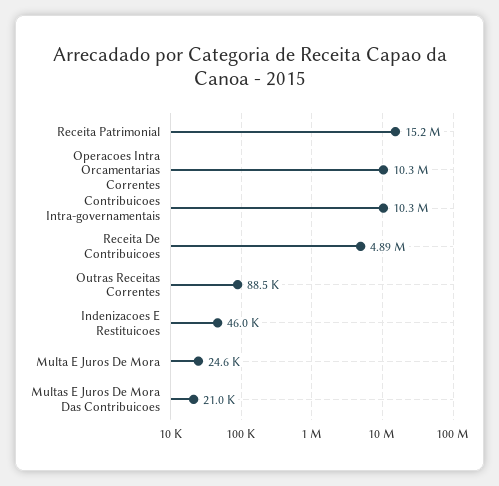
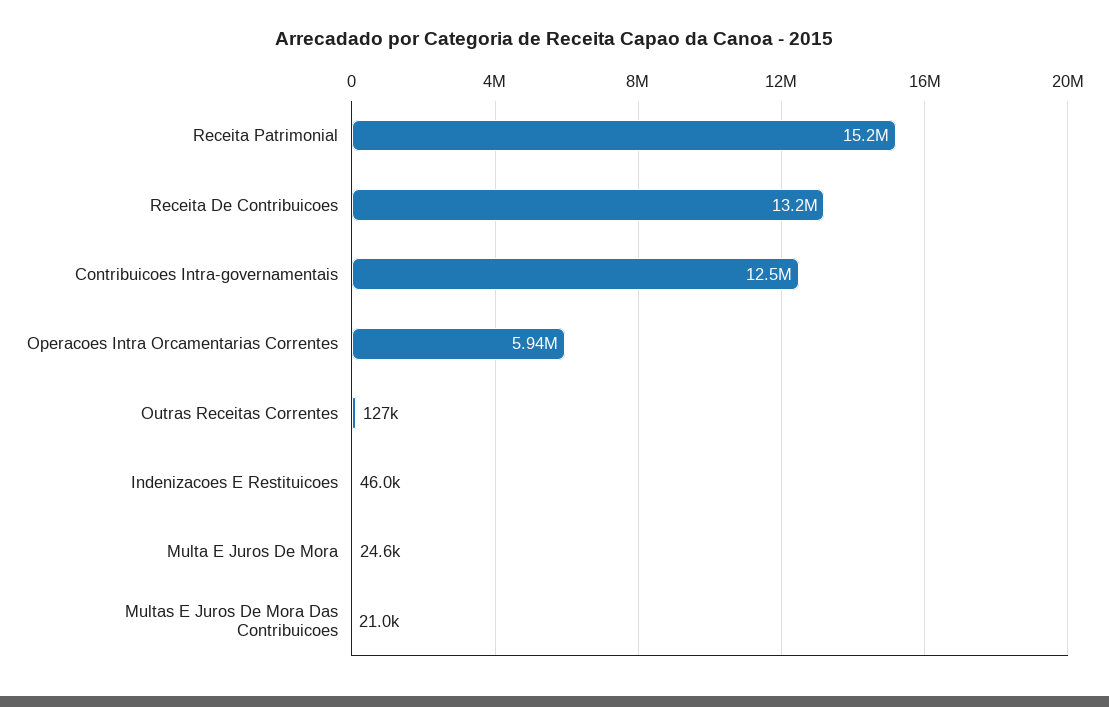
  {
    "Receita Patrimonial": 15200000,
-   "Operacoes Intra Orcamentarias Correntes": 10300000,
+   "Operacoes Intra Orcamentarias Correntes": 5940000,
-   "Contribuicoes Intra-governamentais": 10300000,
+   "Contribuicoes Intra-governamentais": 12500000,
-   "Receita De Contribuicoes": 4890000,
+   "Receita De Contribuicoes": 13200000,
-   "Outras Receitas Correntes": 88500,
+   "Outras Receitas Correntes": 127000,
    "Indenizacoes E Restituicoes": 46000,
    "Multa E Juros De Mora": 24600,
    "Multas E Juros De Mora Das Contribuicoes": 21000
  }

